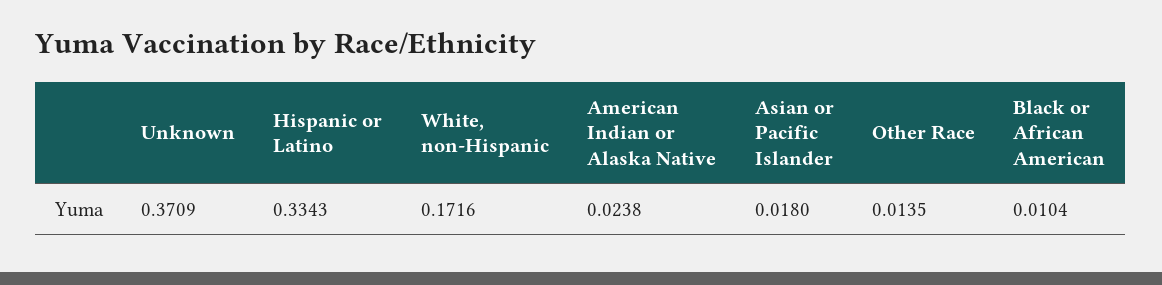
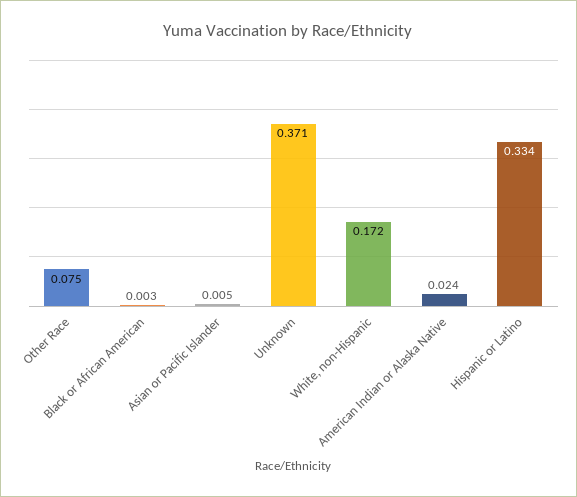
  {
    "Unknown": 0.3709,
    "Hispanic or Latino": 0.3343,
    "White, non-Hispanic": 0.1716,
    "American Indian or Alaska Native": 0.0238,
-   "Asian or Pacific Islander": 0.018,
+   "Asian or Pacific Islander": 0.005,
-   "Other Race": 0.0135,
+   "Other Race": 0.075,
-   "Black or African American": 0.0104
+   "Black or African American": 0.003
  }

